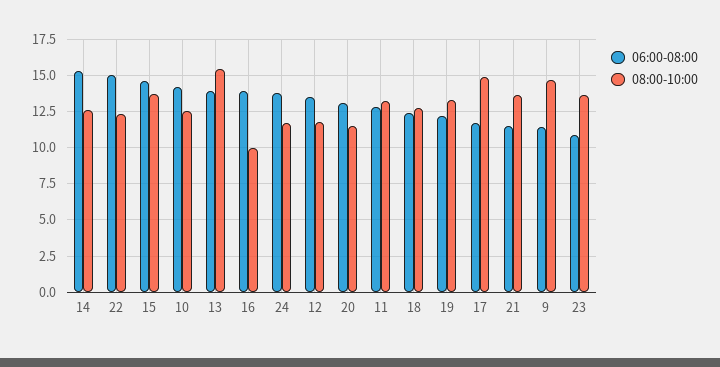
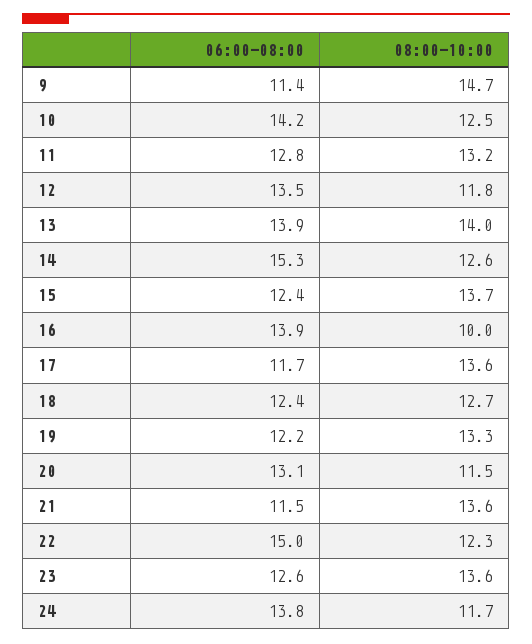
  {
    "06:00-08:00": {
      "14": 15.3,
      "22": 15,
-     "15": 14.5,
+     "15": 12.4,
      "10": 14.2,
      "13": 13.9,
      "16": 13.9,
      "24": 13.8,
      "12": 13.5,
      "20": 13.1,
      "11": 12.8,
      "18": 12.4,
      "19": 12.2,
      "17": 11.7,
      "21": 11.5,
      "9": 11.4,
-     "23": 11
+     "23": 12.6
    },
    "08:00-10:00": {
      "14": 12.6,
      "22": 12.3,
      "15": 13.7,
      "10": 12.5,
-     "13": 15.5,
+     "13": 14,
      "16": 10,
      "24": 11.7,
      "12": 11.8,
      "20": 11.5,
      "11": 13.2,
      "18": 12.7,
      "19": 13.3,
-     "17": 15,
+     "17": 13.6,
      "21": 13.6,
      "9": 14.7,
      "23": 13.6
    }
  }

